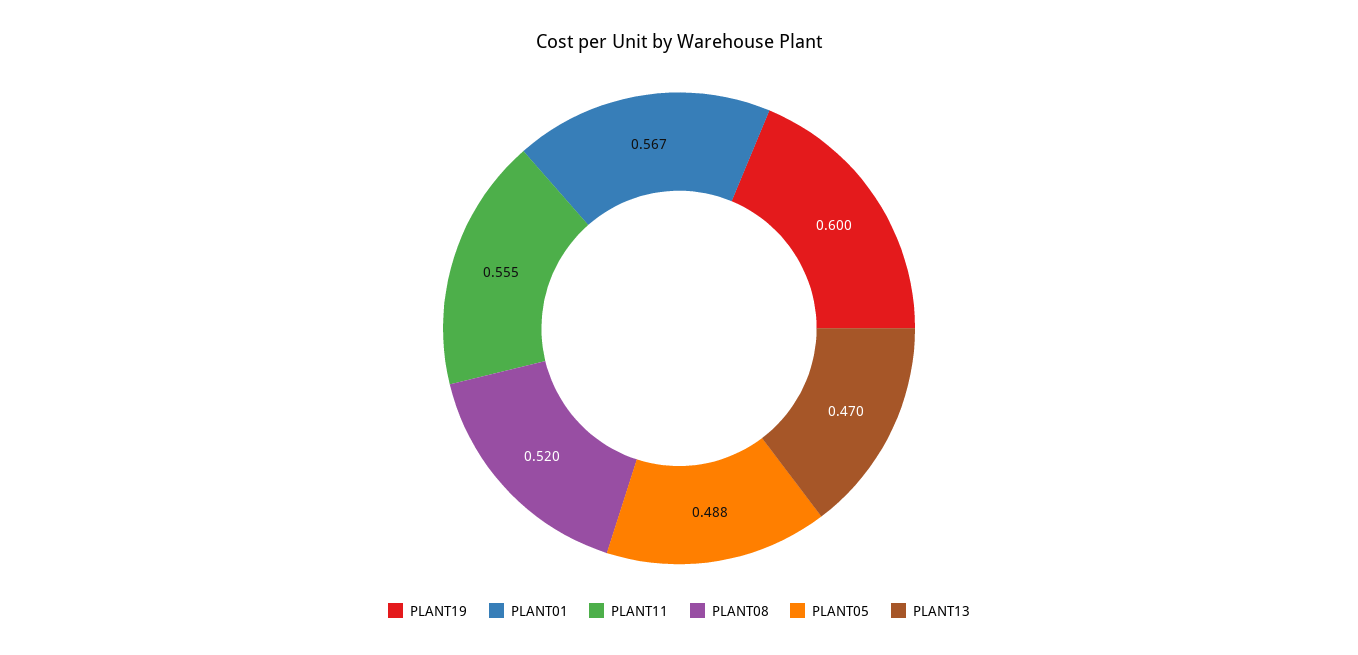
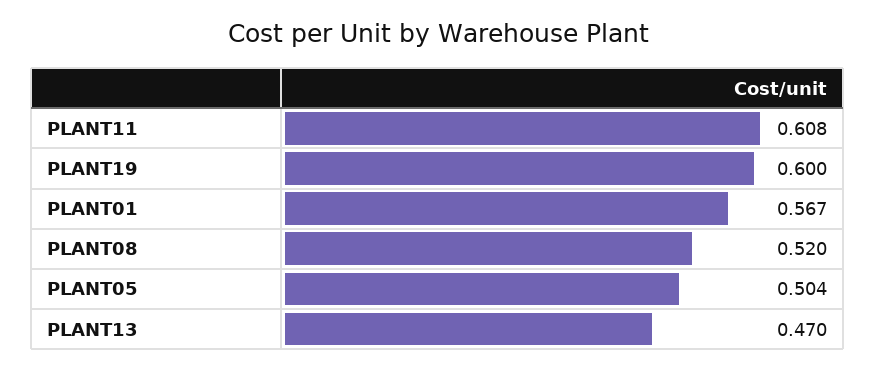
  {
    "PLANT19": 0.6,
    "PLANT01": 0.567,
-   "PLANT11": 0.555,
+   "PLANT11": 0.608,
    "PLANT08": 0.52,
-   "PLANT05": 0.488,
+   "PLANT05": 0.504,
    "PLANT13": 0.47
  }

